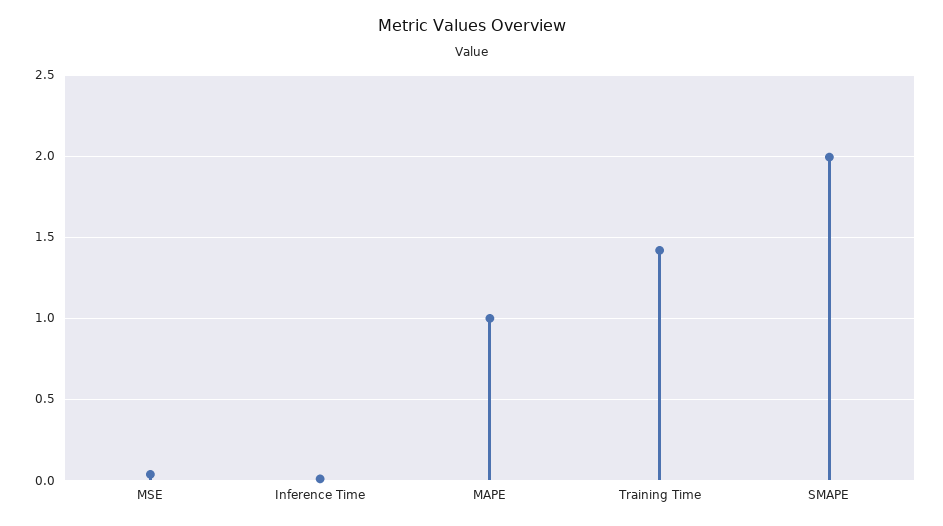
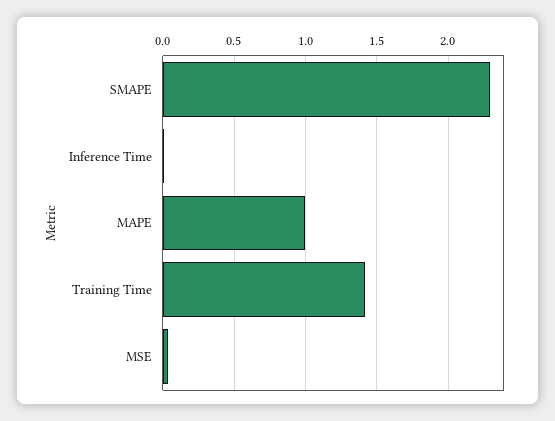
  {
    "MSE": 0.05,
    "Inference Time": 0,
    "MAPE": 1,
    "Training Time": 1.4,
-   "SMAPE": 2
+   "SMAPE": 2.3
  }

